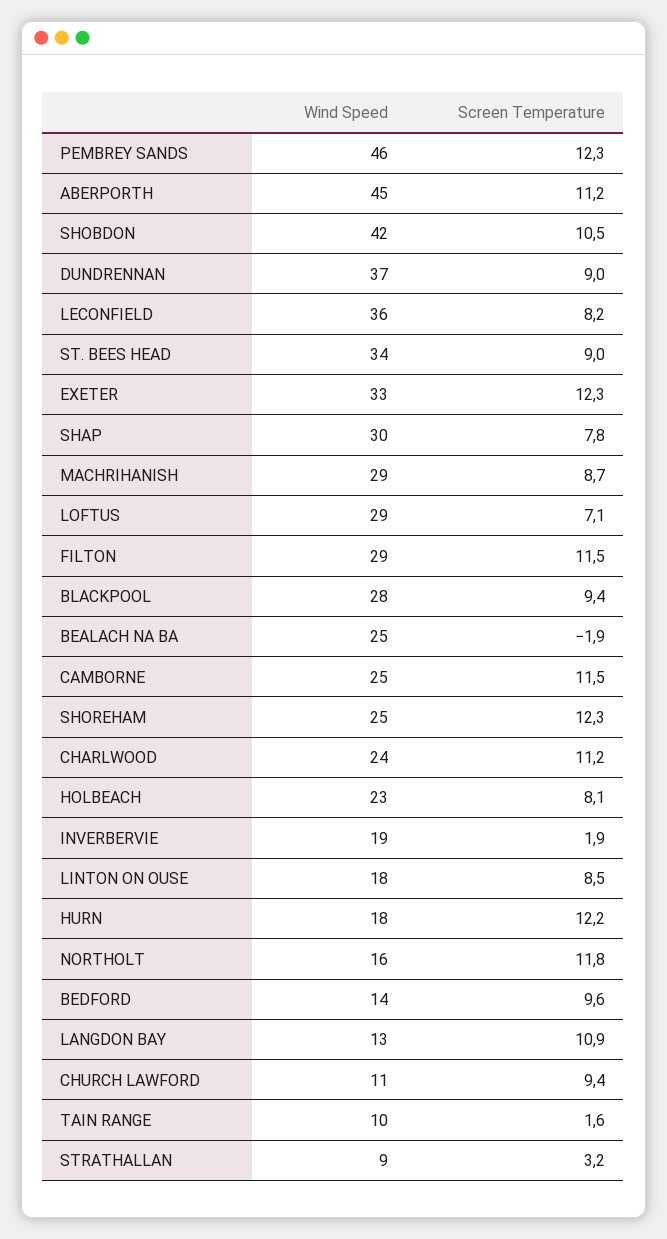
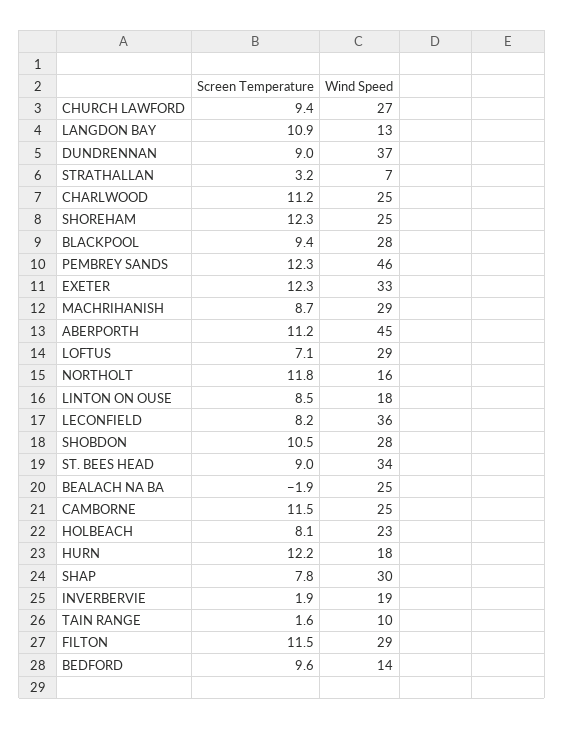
  {
    "Wind Speed": {
      "PEMBREY SANDS": 46,
      "ABERPORTH": 45,
-     "SHOBDON": 42,
+     "SHOBDON": 28,
      "DUNDRENNAN": 37,
      "LECONFIELD": 36,
      "ST. BEES HEAD": 34,
      "EXETER": 33,
      "SHAP": 30,
      "MACHRIHANISH": 29,
      "LOFTUS": 29,
      "FILTON": 29,
      "BLACKPOOL": 28,
      "BEALACH NA BA": 25,
      "CAMBORNE": 25,
      "SHOREHAM": 25,
-     "CHARLWOOD": 24,
+     "CHARLWOOD": 25,
      "HOLBEACH": 23,
      "INVERBERVIE": 19,
      "LINTON ON OUSE": 18,
      "HURN": 18,
      "NORTHOLT": 16,
      "BEDFORD": 14,
      "LANGDON BAY": 13,
-     "CHURCH LAWFORD": 11,
+     "CHURCH LAWFORD": 27,
      "TAIN RANGE": 10,
-     "STRATHALLAN": 9
+     "STRATHALLAN": 7
    },
    "Screen Temperature": {
      "PEMBREY SANDS": 12.3,
      "ABERPORTH": 11.2,
      "SHOBDON": 10.5,
      "DUNDRENNAN": 9,
      "LECONFIELD": 8.2,
      "ST. BEES HEAD": 9,
      "EXETER": 12.3,
      "SHAP": 7.8,
      "MACHRIHANISH": 8.7,
      "LOFTUS": 7.1,
      "FILTON": 11.5,
      "BLACKPOOL": 9.4,
      "BEALACH NA BA": -1.9,
      "CAMBORNE": 11.5,
      "SHOREHAM": 12.3,
      "CHARLWOOD": 11.2,
      "HOLBEACH": 8.1,
      "INVERBERVIE": 1.9,
      "LINTON ON OUSE": 8.5,
      "HURN": 12.2,
      "NORTHOLT": 11.8,
      "BEDFORD": 9.6,
      "LANGDON BAY": 10.9,
      "CHURCH LAWFORD": 9.4,
      "TAIN RANGE": 1.6,
      "STRATHALLAN": 3.2
    }
  }

